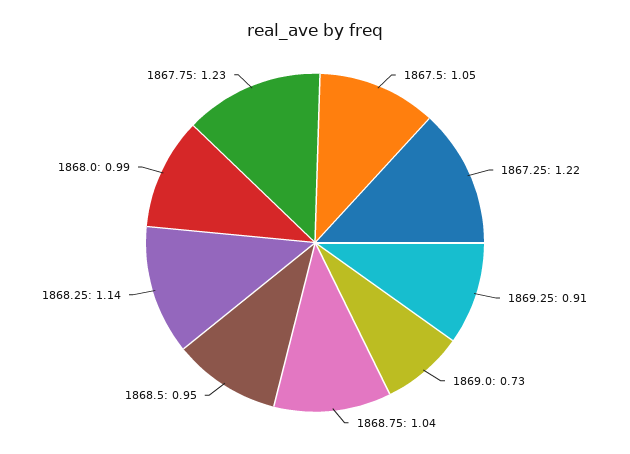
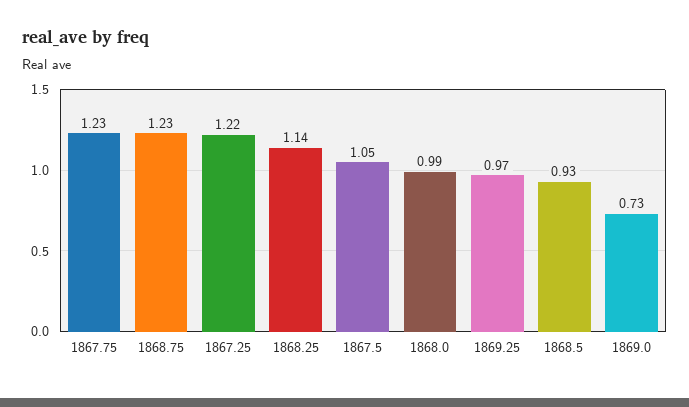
  {
    "1867.5": 1.05,
    "1867.25": 1.22,
-   "1869.25": 0.91,
+   "1869.25": 0.97,
    "1869.0": 0.73,
-   "1868.75": 1.04,
+   "1868.75": 1.23,
-   "1868.5": 0.95,
+   "1868.5": 0.93,
    "1868.25": 1.14,
    "1868.0": 0.99,
    "1867.75": 1.23
  }

